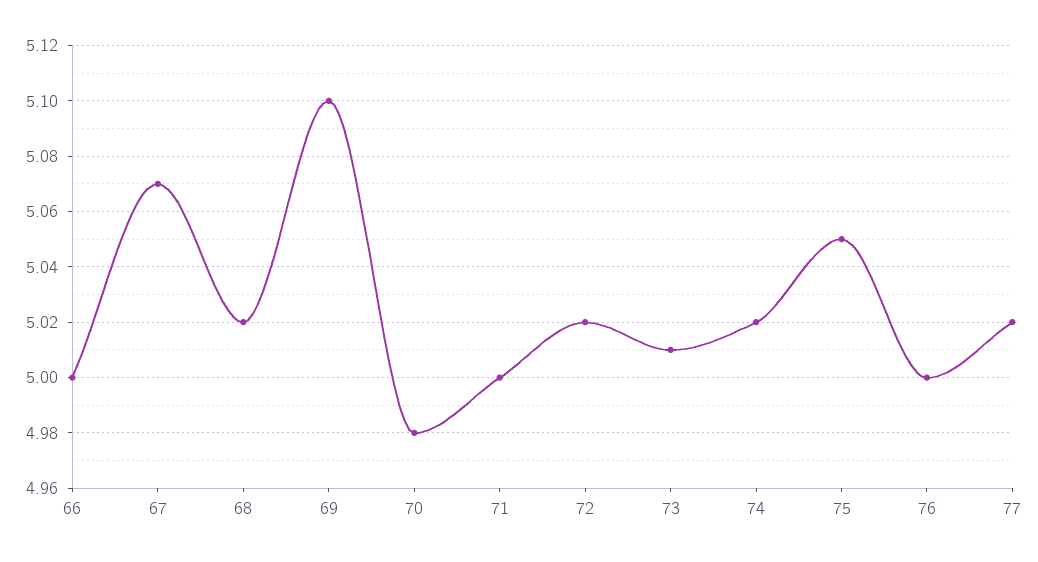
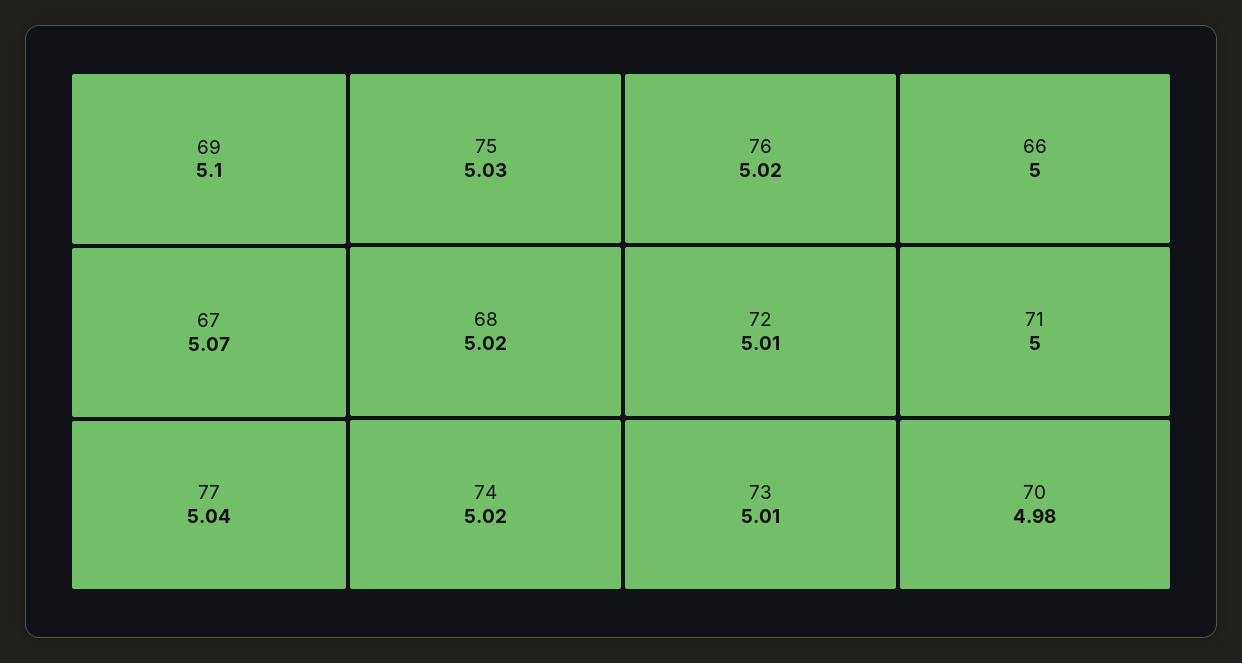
  {
    "66": 5,
    "67": 5.07,
    "68": 5.02,
    "69": 5.1,
    "70": 4.98,
    "71": 5,
-   "72": 5.02,
+   "72": 5.01,
    "73": 5.01,
    "74": 5.02,
-   "75": 5.05,
+   "75": 5.03,
-   "76": 5,
+   "76": 5.02,
-   "77": 5.02
+   "77": 5.04
  }

